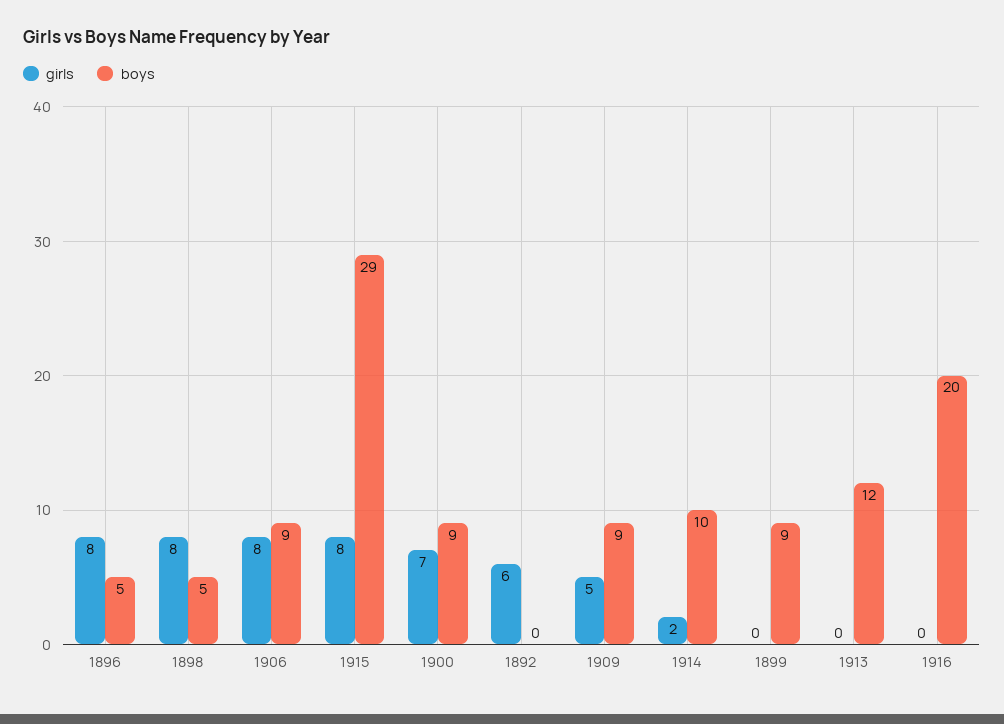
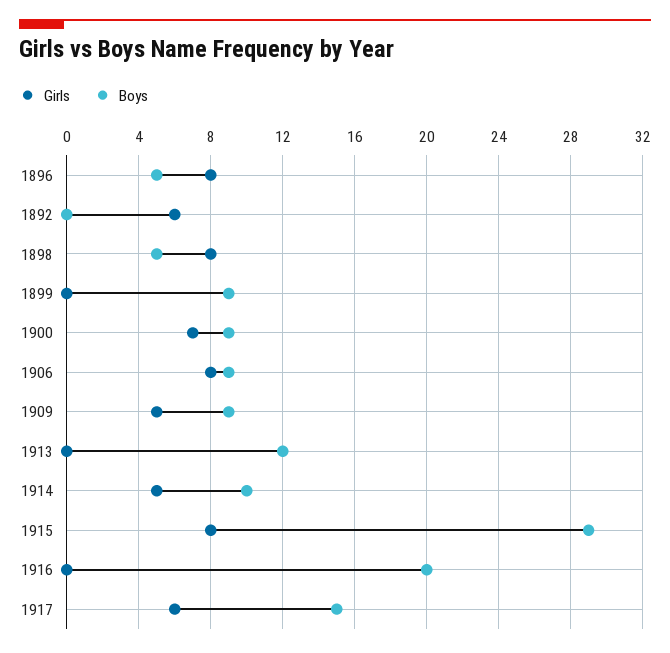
  {
    "girls": {
      "1896": 8,
      "1898": 8,
      "1906": 8,
      "1915": 8,
      "1900": 7,
      "1892": 6,
      "1909": 5,
-     "1914": 2,
+     "1914": 5,
      "1899": 0,
      "1913": 0,
-     "1916": 0
+     "1916": 0,
+     "1917": 6
    },
    "boys": {
      "1896": 5,
      "1898": 5,
      "1906": 9,
      "1915": 29,
      "1900": 9,
      "1892": 0,
      "1909": 9,
      "1914": 10,
      "1899": 9,
      "1913": 12,
-     "1916": 20
+     "1916": 20,
+     "1917": 15
    }
  }

